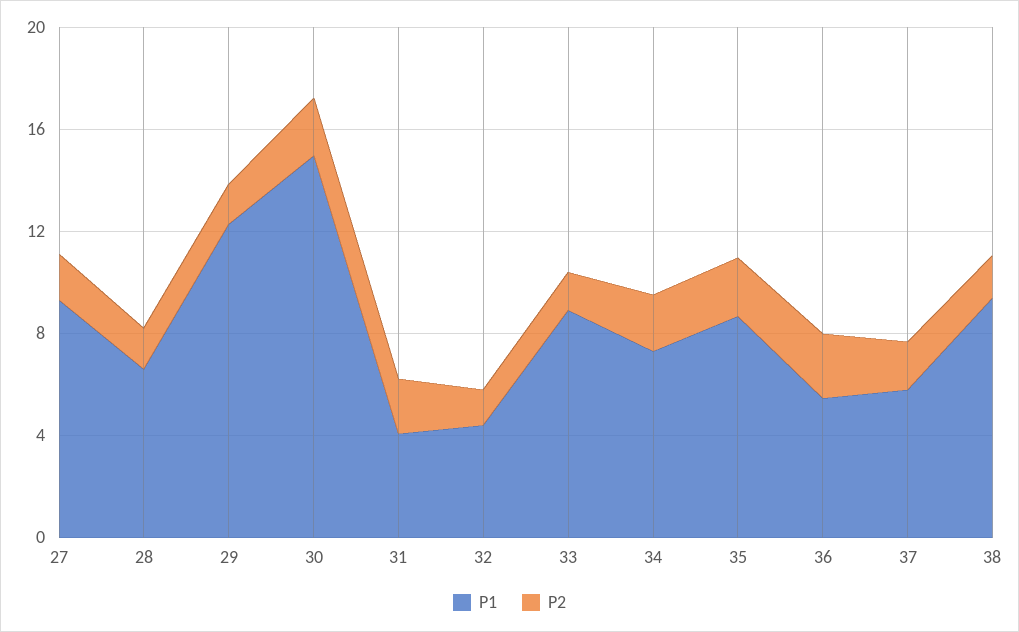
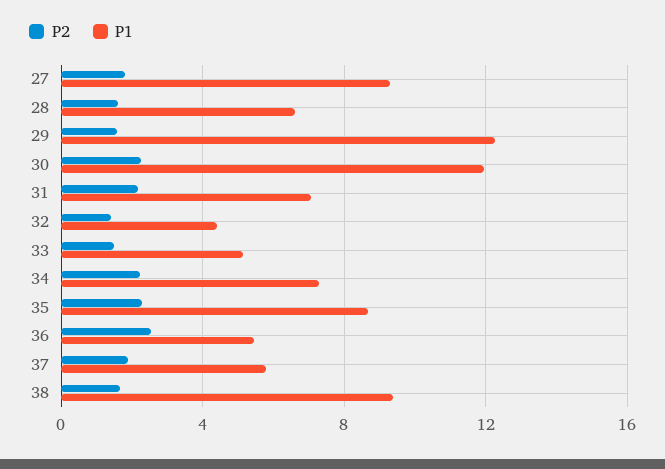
  {
    "P1": {
      "27": 9.5,
      "28": 6.5,
      "29": 12.5,
-     "30": 15,
+     "30": 12,
-     "31": 4,
+     "31": 7,
      "32": 4.5,
-     "33": 9,
+     "33": 5,
      "34": 7.5,
      "35": 8.5,
      "36": 5.5,
      "37": 6,
      "38": 9.5
    },
    "P2": {
      "27": 2,
      "28": 1.5,
      "29": 1.5,
      "30": 2.5,
      "31": 2,
      "32": 1.5,
      "33": 1.5,
      "34": 2,
      "35": 2.5,
      "36": 2.5,
      "37": 2,
      "38": 1.5
    }
  }

